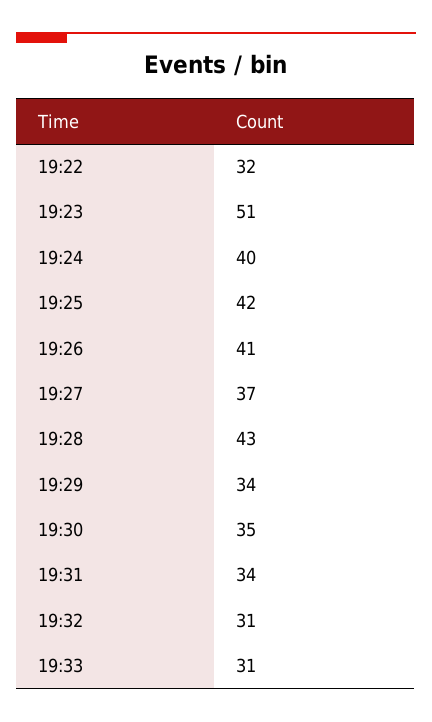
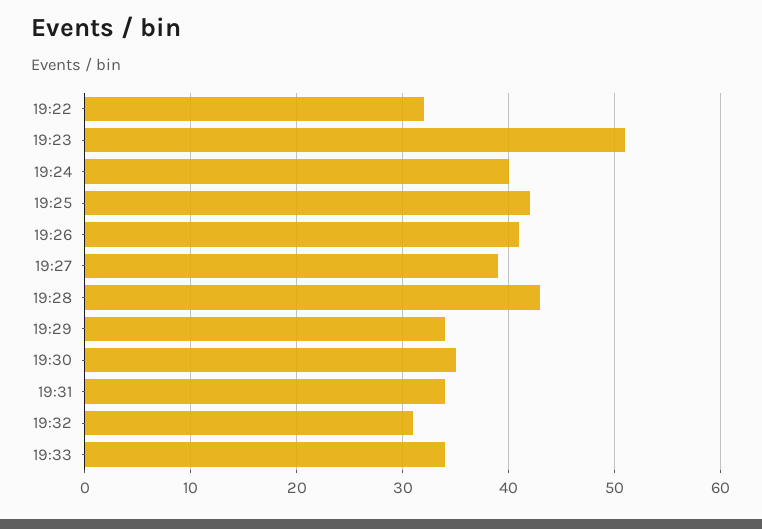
  {
    "19:22": 32,
    "19:23": 51,
    "19:24": 40,
    "19:25": 42,
    "19:26": 41,
-   "19:27": 37,
+   "19:27": 39,
    "19:28": 43,
    "19:29": 34,
    "19:30": 35,
    "19:31": 34,
    "19:32": 31,
-   "19:33": 31
+   "19:33": 34
  }

